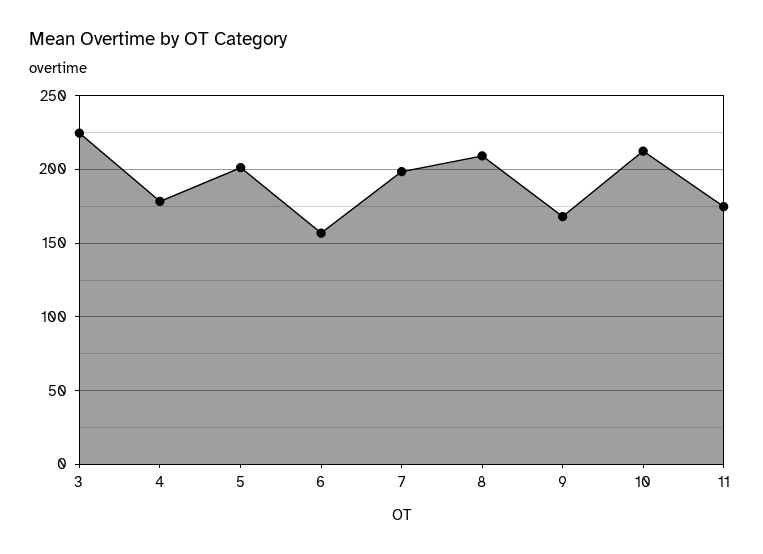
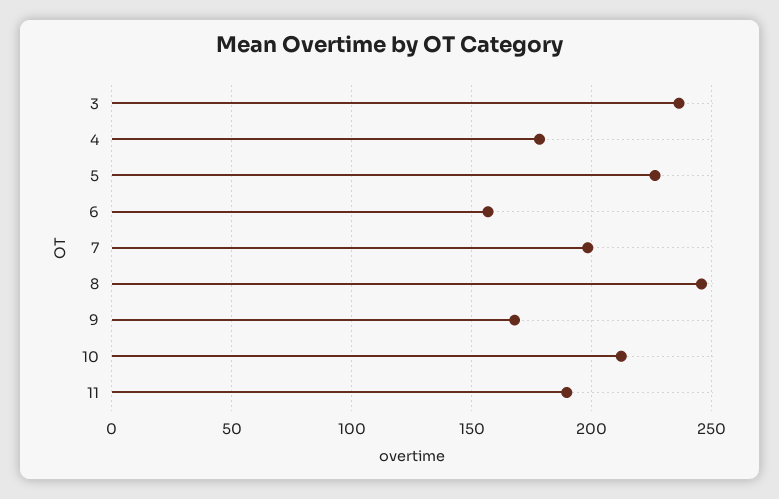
  {
-   "3": 225,
+   "3": 235,
    "4": 180,
-   "5": 200,
+   "5": 225,
    "6": 155,
    "7": 200,
-   "8": 210,
+   "8": 245,
    "9": 170,
    "10": 210,
-   "11": 175
+   "11": 190
  }

